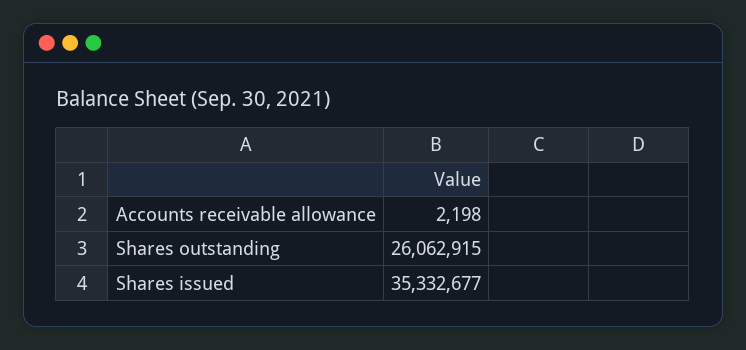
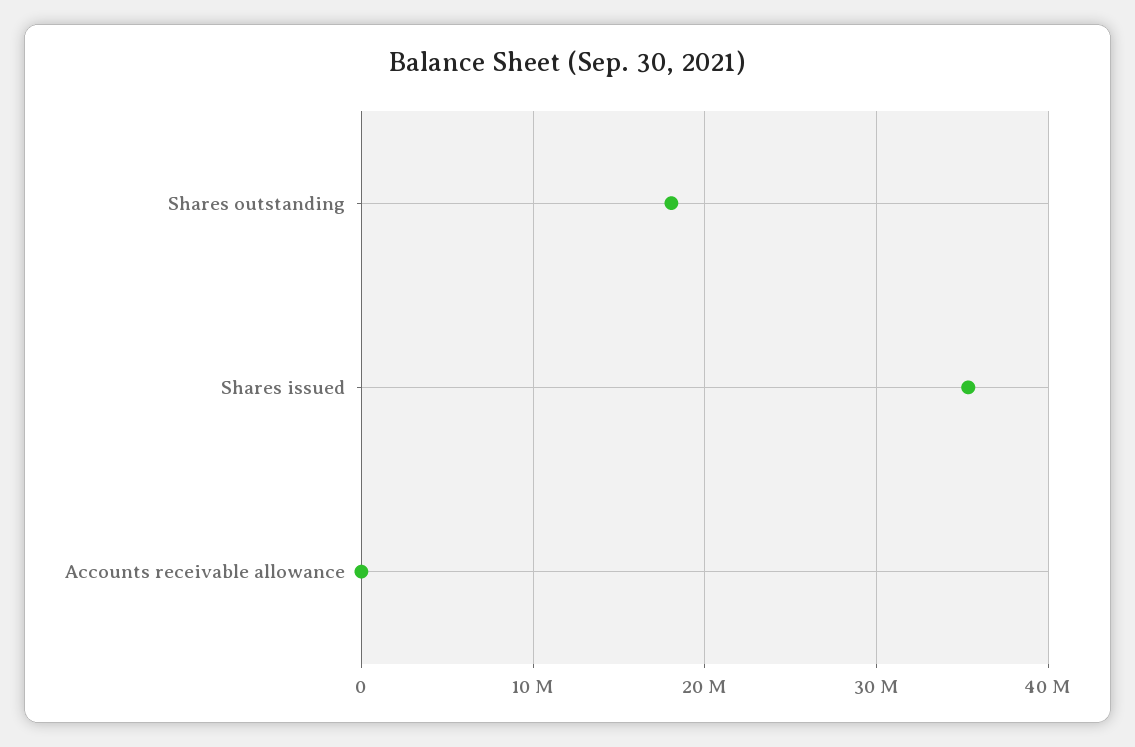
  {
    "Accounts receivable allowance": 2198,
-   "Shares outstanding": 26062915,
+   "Shares outstanding": 18000000,
    "Shares issued": 35332677
  }

